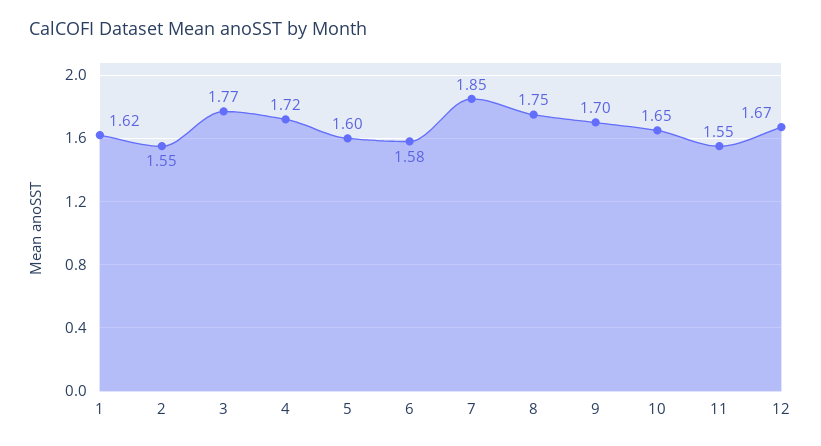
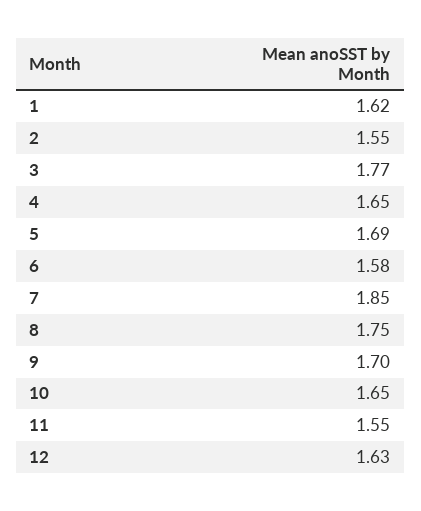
  {
    "1": 1.62,
    "2": 1.55,
    "3": 1.77,
-   "4": 1.72,
+   "4": 1.65,
-   "5": 1.6,
+   "5": 1.69,
    "6": 1.58,
    "7": 1.85,
    "8": 1.75,
    "9": 1.7,
    "10": 1.65,
    "11": 1.55,
-   "12": 1.67
+   "12": 1.63
  }

